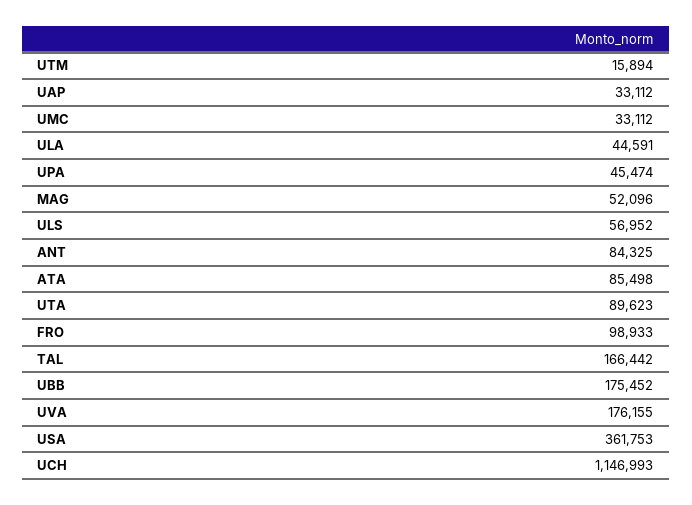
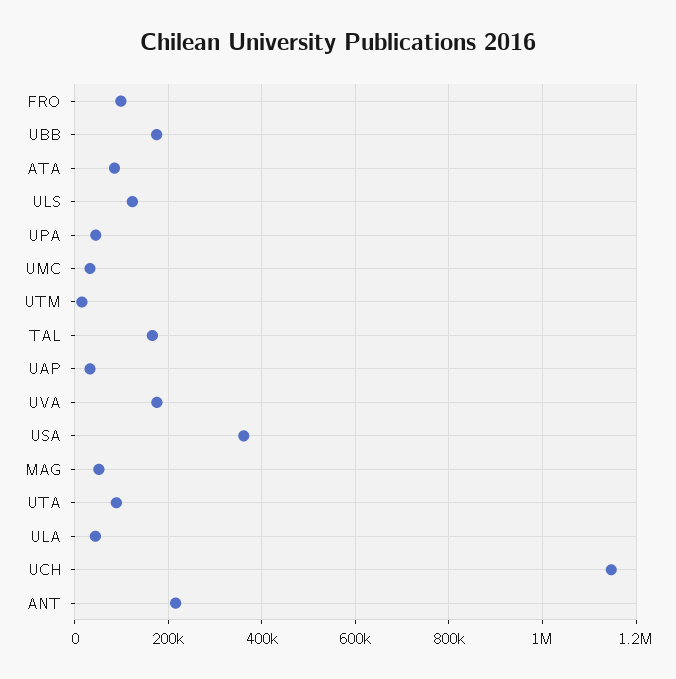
  {
    "UTM": 15894,
    "UAP": 33112,
    "UMC": 33112,
    "ULA": 44591,
    "UPA": 45474,
    "MAG": 52096,
-   "ULS": 56952,
+   "ULS": 120000,
-   "ANT": 84325,
+   "ANT": 220000,
    "ATA": 85498,
    "UTA": 89623,
    "FRO": 98933,
    "TAL": 166442,
    "UBB": 175452,
    "UVA": 176155,
    "USA": 361753,
    "UCH": 1146993
  }

